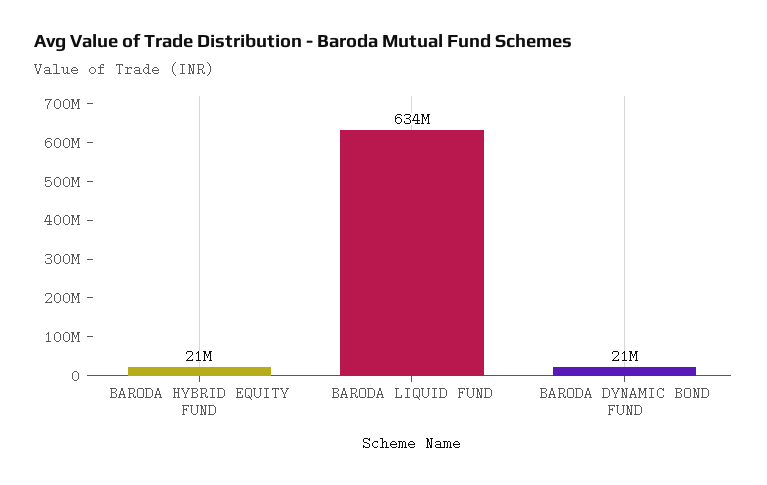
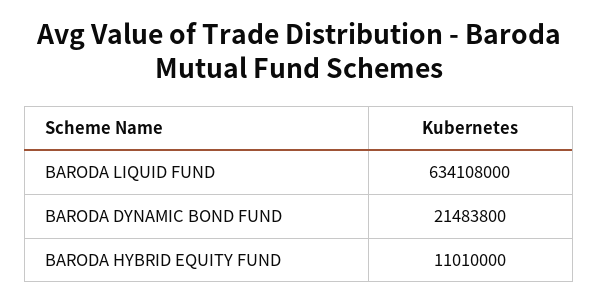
  {
-   "BARODA HYBRID EQUITY FUND": 21000000,
+   "BARODA HYBRID EQUITY FUND": 11010000,
    "BARODA LIQUID FUND": 634108000,
    "BARODA DYNAMIC BOND FUND": 21483800
  }

